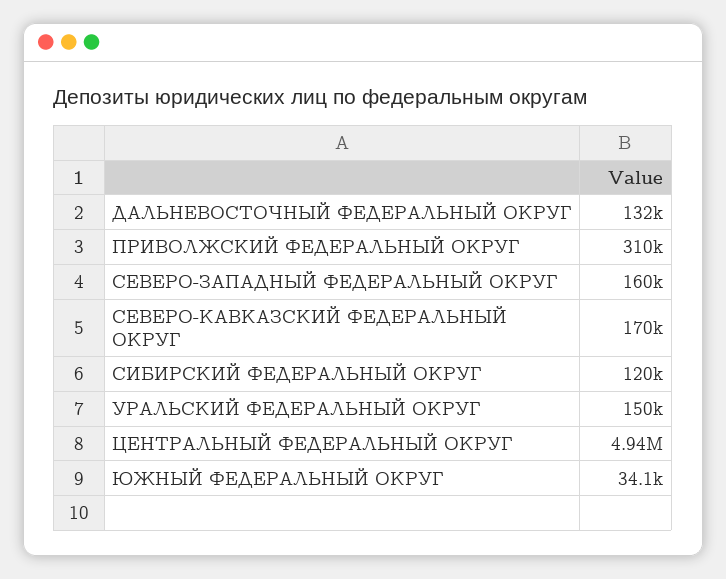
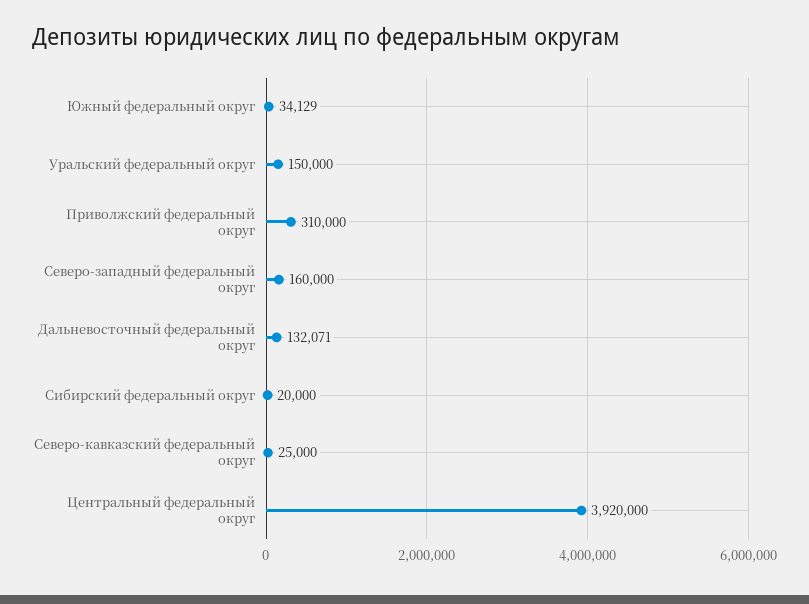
  {
    "ДАЛЬНЕВОСТОЧНЫЙ ФЕДЕРАЛЬНЫЙ ОКРУГ": 132071,
    "ПРИВОЛЖСКИЙ ФЕДЕРАЛЬНЫЙ ОКРУГ": 310000,
    "СЕВЕРО-ЗАПАДНЫЙ ФЕДЕРАЛЬНЫЙ ОКРУГ": 160000,
-   "СЕВЕРО-КАВКАЗСКИЙ ФЕДЕРАЛЬНЫЙ ОКРУГ": 170000,
+   "СЕВЕРО-КАВКАЗСКИЙ ФЕДЕРАЛЬНЫЙ ОКРУГ": 25000,
-   "СИБИРСКИЙ ФЕДЕРАЛЬНЫЙ ОКРУГ": 120000,
+   "СИБИРСКИЙ ФЕДЕРАЛЬНЫЙ ОКРУГ": 20000,
    "УРАЛЬСКИЙ ФЕДЕРАЛЬНЫЙ ОКРУГ": 150000,
-   "ЦЕНТРАЛЬНЫЙ ФЕДЕРАЛЬНЫЙ ОКРУГ": 4940000,
+   "ЦЕНТРАЛЬНЫЙ ФЕДЕРАЛЬНЫЙ ОКРУГ": 3920000,
    "ЮЖНЫЙ ФЕДЕРАЛЬНЫЙ ОКРУГ": 34129
  }

